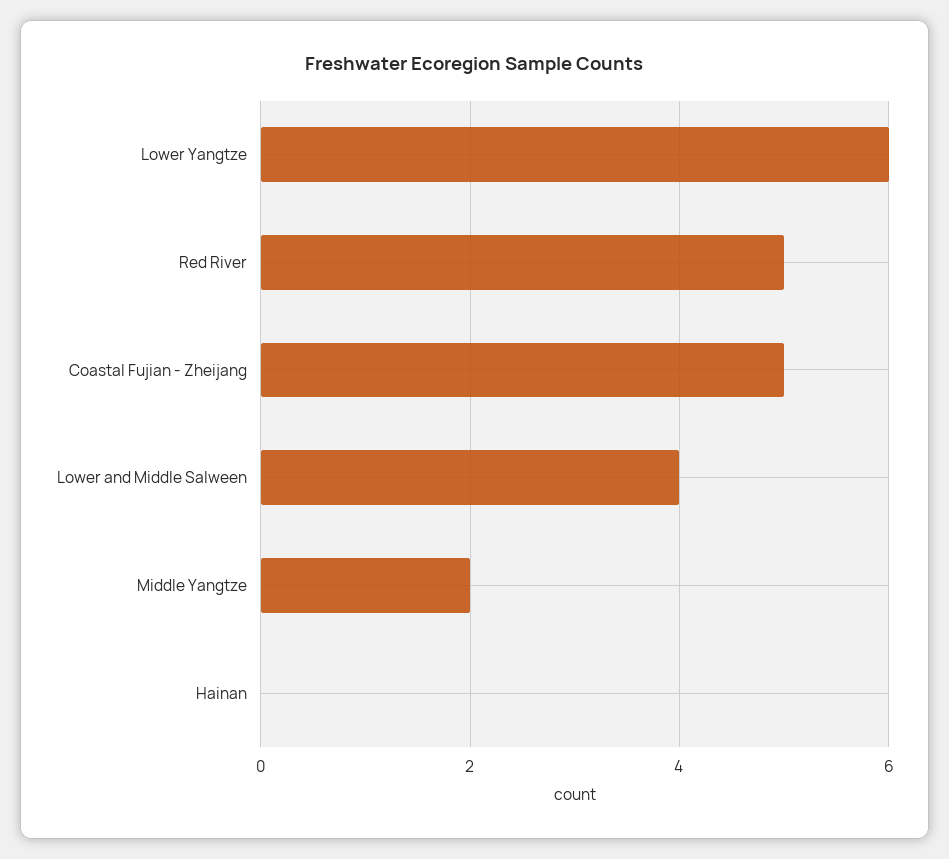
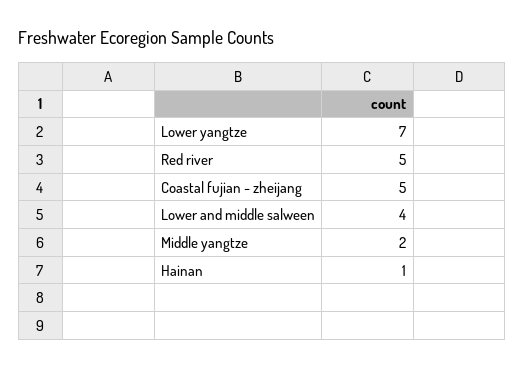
  {
-   "Lower Yangtze": 6,
+   "Lower Yangtze": 7,
    "Red River": 5,
    "Coastal Fujian - Zheijang": 5,
    "Lower and Middle Salween": 4,
    "Middle Yangtze": 2,
-   "Hainan": 0
+   "Hainan": 1
  }

